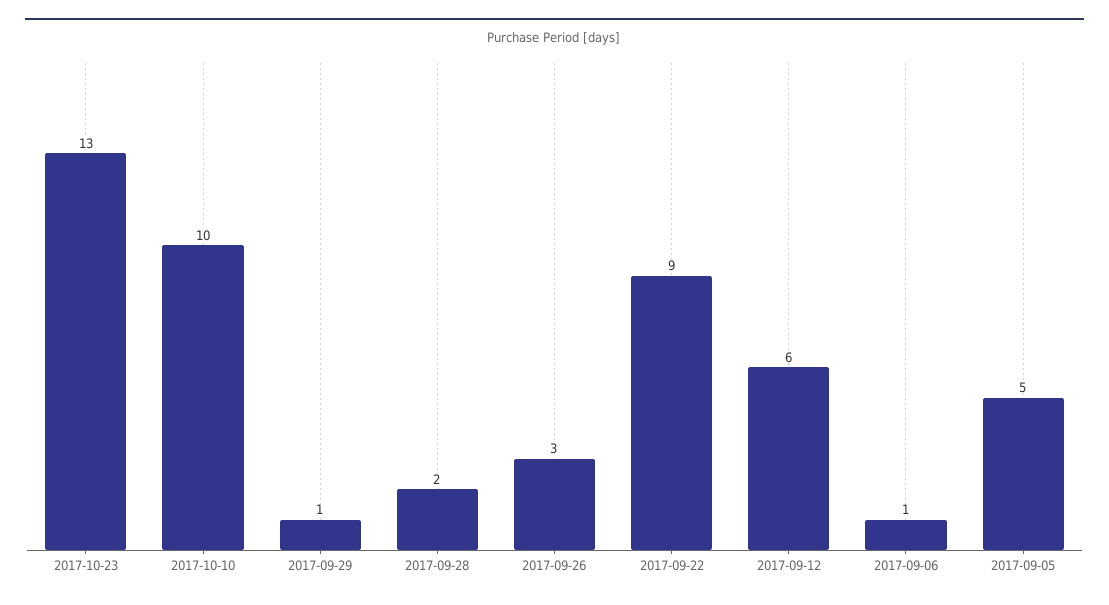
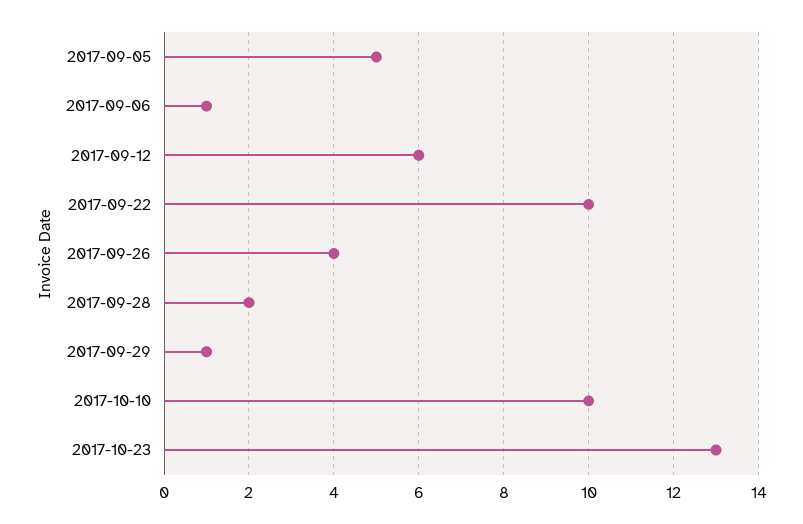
  {
    "2017-10-23": 13,
    "2017-10-10": 10,
    "2017-09-29": 1,
    "2017-09-28": 2,
-   "2017-09-26": 3,
+   "2017-09-26": 4,
-   "2017-09-22": 9,
+   "2017-09-22": 10,
    "2017-09-12": 6,
    "2017-09-06": 1,
    "2017-09-05": 5
  }

